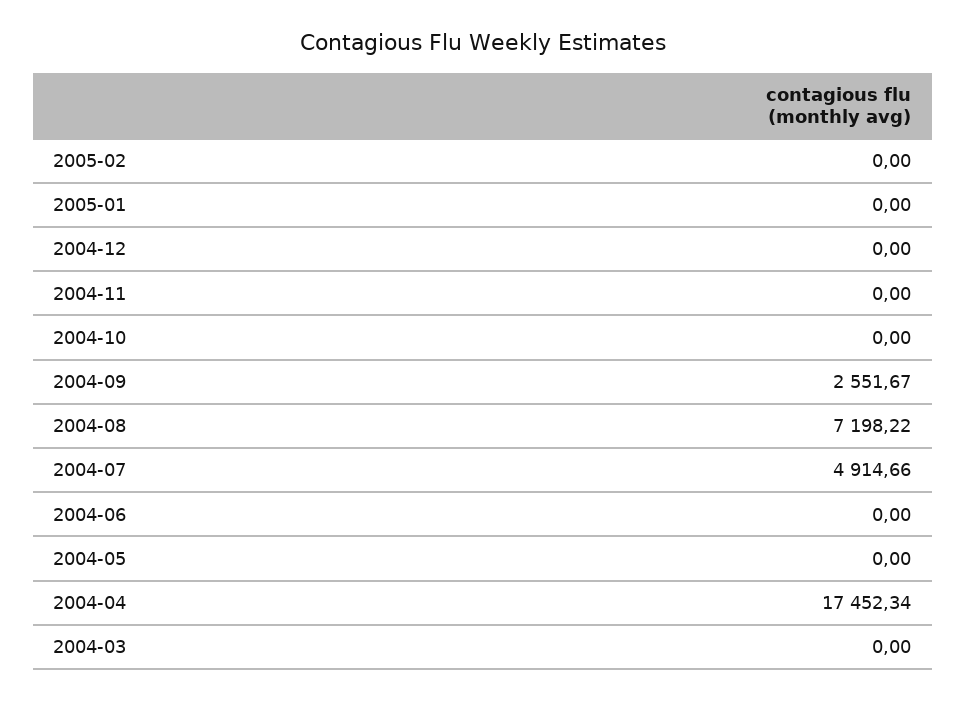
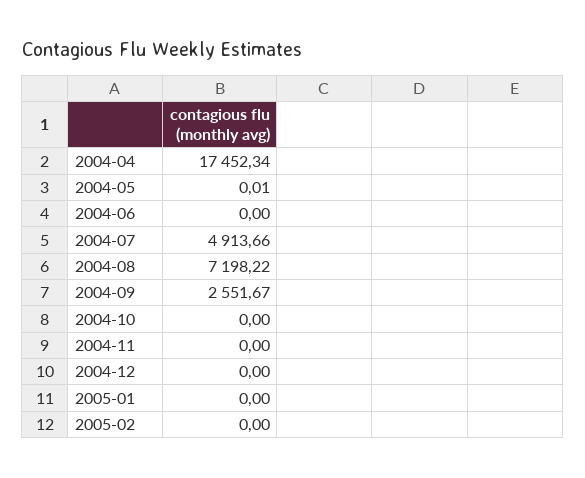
  {
    "2005-02": 0,
    "2005-01": 0,
    "2004-12": 0,
    "2004-11": 0,
    "2004-10": 0,
    "2004-09": 2551.67,
    "2004-08": 7198.22,
-   "2004-07": 4914.66,
+   "2004-07": 4913.66,
    "2004-06": 0,
-   "2004-05": 0,
+   "2004-05": 0.01,
-   "2004-04": 17452.34,
+   "2004-04": 17452.34
-   "2004-03": 0
  }

